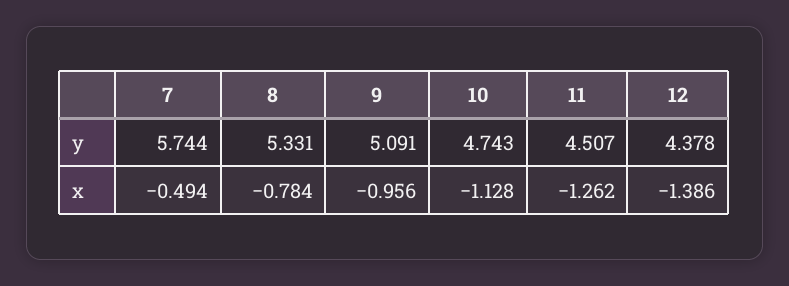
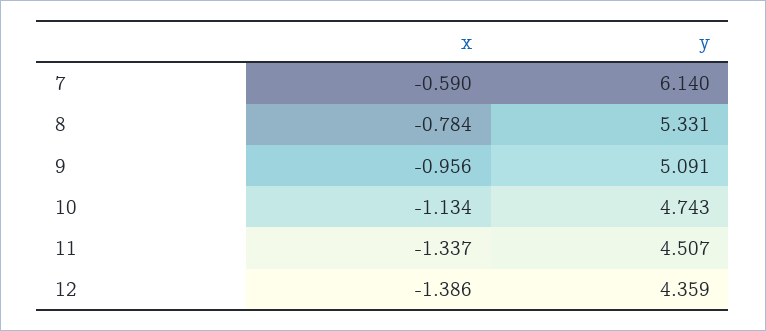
  {
    "7": {
-     "y": 5.744,
+     "y": 6.14,
-     "x": -0.494
+     "x": -0.59
    },
    "8": {
      "y": 5.331,
      "x": -0.784
    },
    "9": {
      "y": 5.091,
      "x": -0.956
    },
    "10": {
      "y": 4.743,
-     "x": -1.128
+     "x": -1.134
    },
    "11": {
      "y": 4.507,
-     "x": -1.262
+     "x": -1.337
    },
    "12": {
-     "y": 4.378,
+     "y": 4.359,
      "x": -1.386
    }
  }

